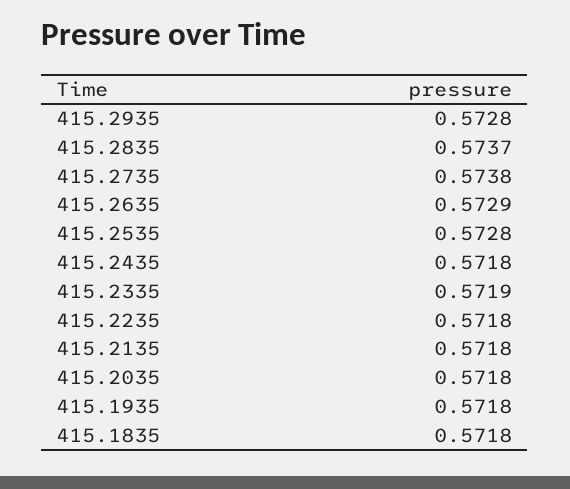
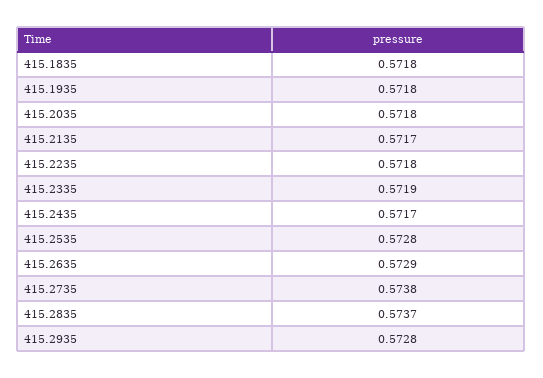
  {
    "415.2935": 0.5728,
    "415.2835": 0.5737,
    "415.2735": 0.5738,
    "415.2635": 0.5729,
    "415.2535": 0.5728,
-   "415.2435": 0.5718,
+   "415.2435": 0.5717,
    "415.2335": 0.5719,
    "415.2235": 0.5718,
-   "415.2135": 0.5718,
+   "415.2135": 0.5717,
    "415.2035": 0.5718,
    "415.1935": 0.5718,
    "415.1835": 0.5718
  }

